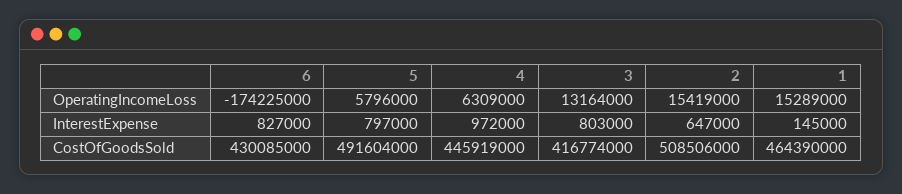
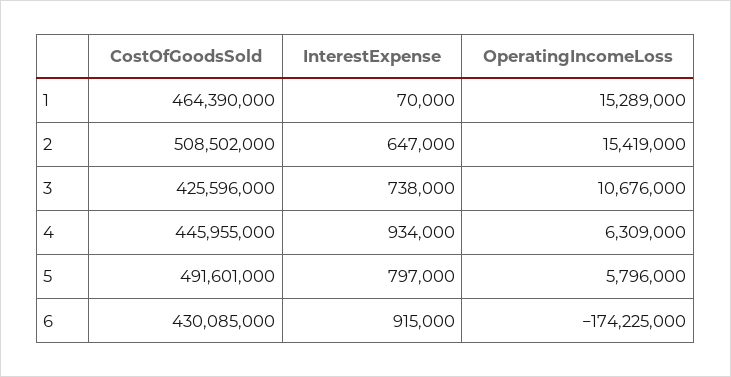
  {
    "6": {
      "OperatingIncomeLoss": -174225000,
-     "InterestExpense": 827000,
+     "InterestExpense": 915000,
      "CostOfGoodsSold": 430085000
    },
    "5": {
      "OperatingIncomeLoss": 5796000,
      "InterestExpense": 797000,
-     "CostOfGoodsSold": 491604000
+     "CostOfGoodsSold": 491601000
    },
    "4": {
      "OperatingIncomeLoss": 6309000,
-     "InterestExpense": 972000,
+     "InterestExpense": 934000,
-     "CostOfGoodsSold": 445919000
+     "CostOfGoodsSold": 445955000
    },
    "3": {
-     "OperatingIncomeLoss": 13164000,
+     "OperatingIncomeLoss": 10676000,
-     "InterestExpense": 803000,
+     "InterestExpense": 738000,
-     "CostOfGoodsSold": 416774000
+     "CostOfGoodsSold": 425596000
    },
    "2": {
      "OperatingIncomeLoss": 15419000,
      "InterestExpense": 647000,
-     "CostOfGoodsSold": 508506000
+     "CostOfGoodsSold": 508502000
    },
    "1": {
      "OperatingIncomeLoss": 15289000,
-     "InterestExpense": 145000,
+     "InterestExpense": 70000,
      "CostOfGoodsSold": 464390000
    }
  }

